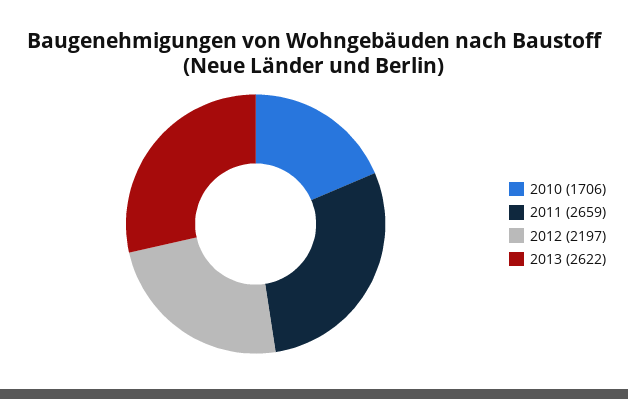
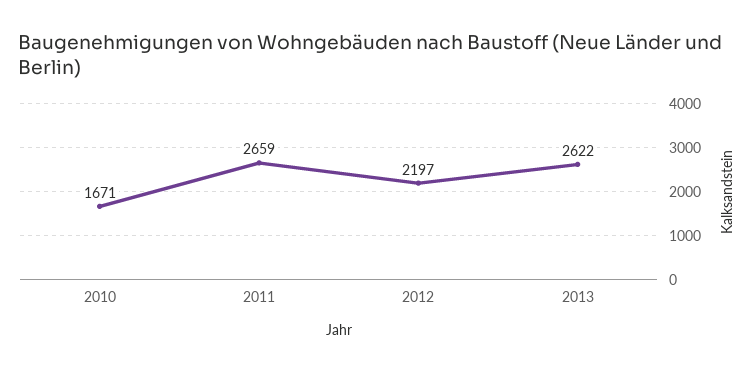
  {
-   "2010": 1706,
+   "2010": 1671,
    "2011": 2659,
    "2012": 2197,
    "2013": 2622
  }

